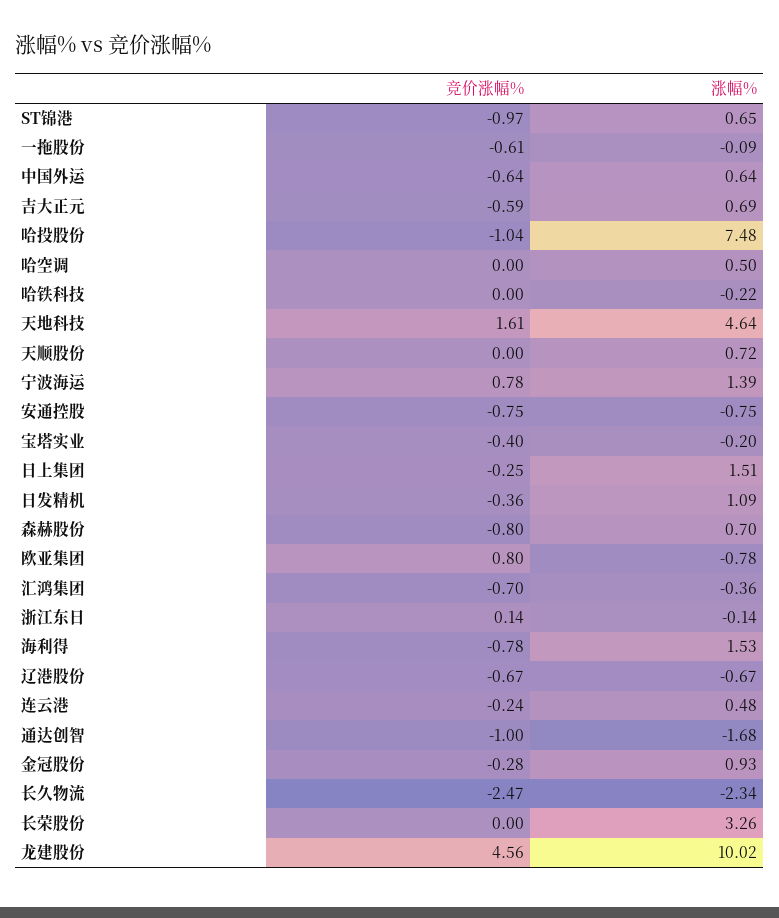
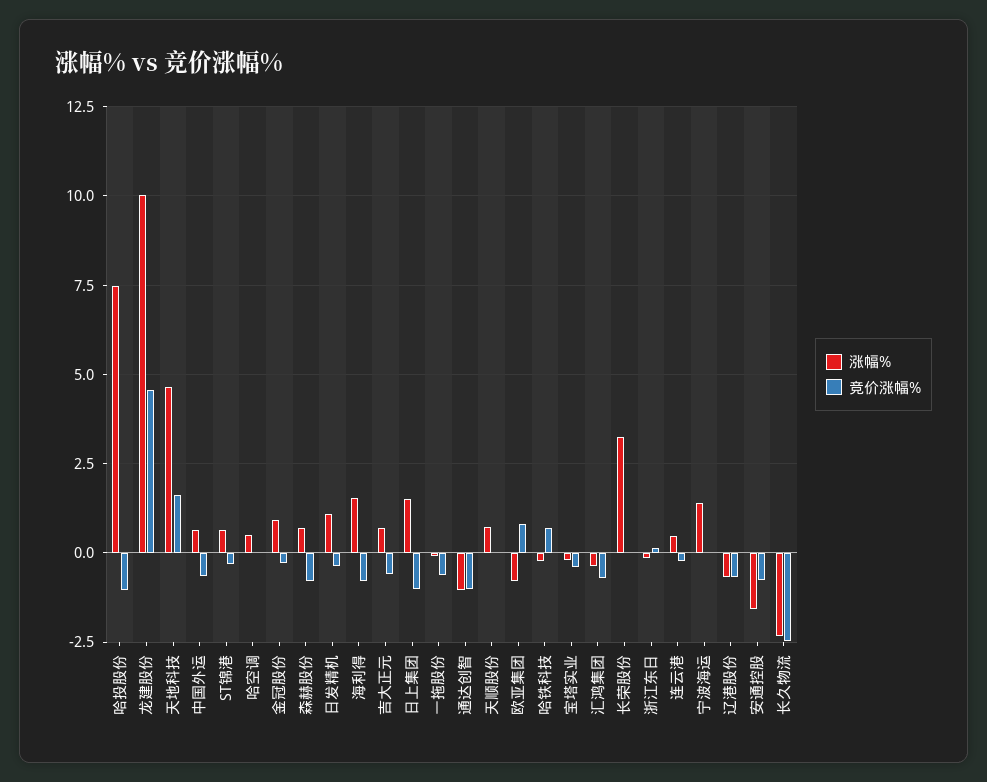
  {
    "竞价涨幅%": {
-     "ST锦港": -0.97,
+     "ST锦港": -0.25,
      "一拖股份": -0.61,
      "中国外运": -0.64,
      "吉大正元": -0.59,
      "哈投股份": -1.04,
      "哈空调": 0,
-     "哈铁科技": 0,
+     "哈铁科技": 0.75,
      "天地科技": 1.61,
      "天顺股份": 0,
-     "宁波海运": 0.78,
+     "宁波海运": 0,
      "安通控股": -0.75,
      "宝塔实业": -0.4,
-     "日上集团": -0.25,
+     "日上集团": -1,
      "日发精机": -0.36,
      "森赫股份": -0.8,
      "欧亚集团": 0.8,
      "汇鸿集团": -0.7,
      "浙江东日": 0.14,
      "海利得": -0.78,
      "辽港股份": -0.67,
      "连云港": -0.24,
      "通达创智": -1,
      "金冠股份": -0.28,
      "长久物流": -2.47,
      "长荣股份": 0,
      "龙建股份": 4.56
    },
    "涨幅%": {
      "ST锦港": 0.65,
      "一拖股份": -0.09,
      "中国外运": 0.64,
      "吉大正元": 0.69,
      "哈投股份": 7.48,
      "哈空调": 0.5,
      "哈铁科技": -0.22,
      "天地科技": 4.64,
      "天顺股份": 0.72,
      "宁波海运": 1.39,
-     "安通控股": -0.75,
+     "安通控股": -1.5,
      "宝塔实业": -0.2,
      "日上集团": 1.51,
      "日发精机": 1.09,
      "森赫股份": 0.7,
      "欧亚集团": -0.78,
      "汇鸿集团": -0.36,
      "浙江东日": -0.14,
      "海利得": 1.53,
      "辽港股份": -0.67,
      "连云港": 0.48,
-     "通达创智": -1.68,
+     "通达创智": -1,
      "金冠股份": 0.93,
      "长久物流": -2.34,
      "长荣股份": 3.26,
      "龙建股份": 10.02
    }
  }

